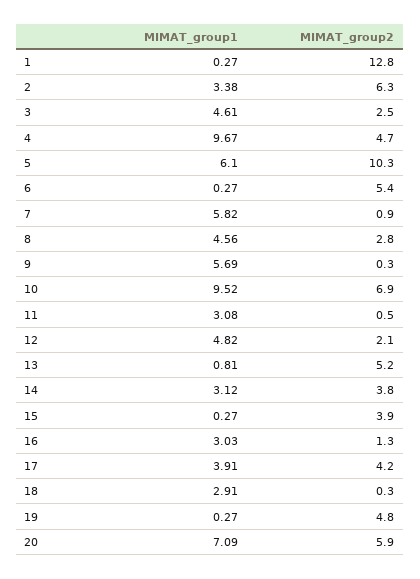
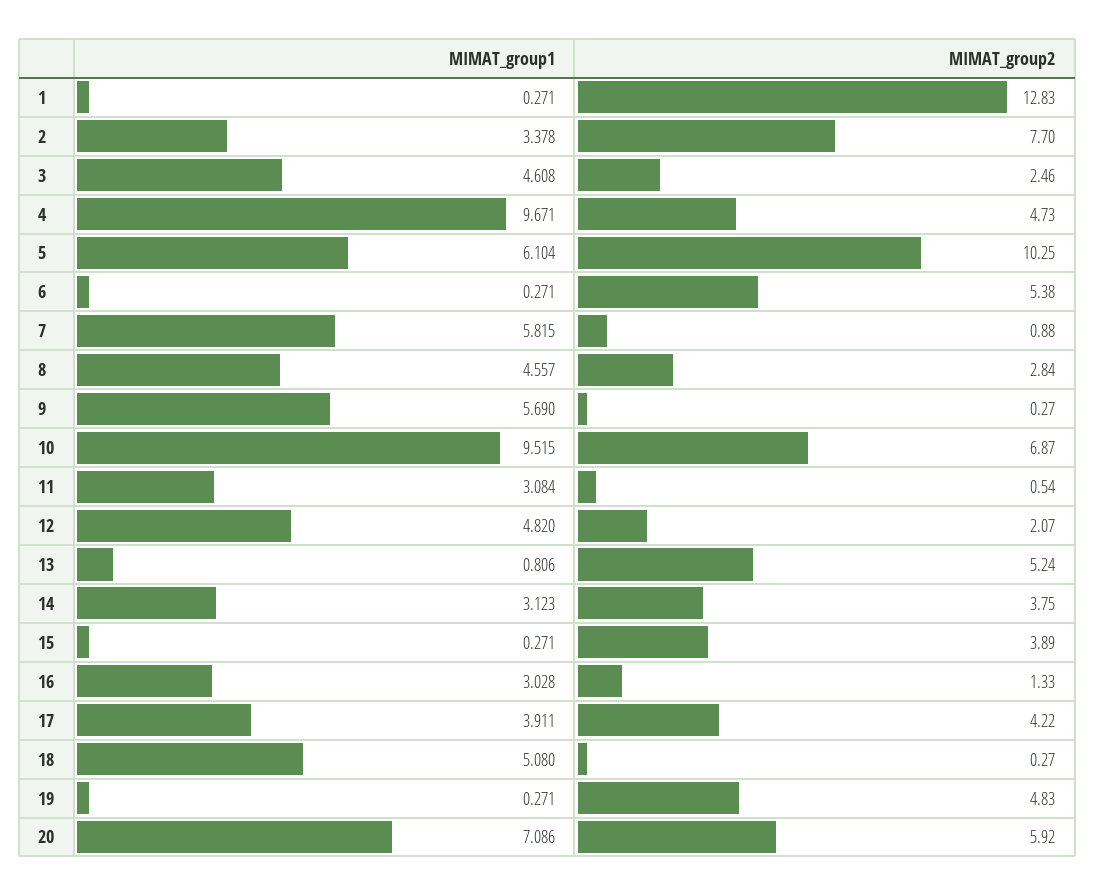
  {
    "MIMAT_group1": {
      "1": 0.271,
      "2": 3.378,
      "3": 4.608,
      "4": 9.671,
      "5": 6.104,
      "6": 0.271,
      "7": 5.815,
      "8": 4.557,
      "9": 5.69,
      "10": 9.515,
      "11": 3.084,
      "12": 4.82,
      "13": 0.806,
      "14": 3.123,
      "15": 0.271,
      "16": 3.028,
      "17": 3.911,
-     "18": 2.91,
+     "18": 5.08,
      "19": 0.271,
      "20": 7.086
    },
    "MIMAT_group2": {
      "1": 12.83,
-     "2": 6.3,
+     "2": 7.7,
      "3": 2.46,
      "4": 4.73,
      "5": 10.25,
      "6": 5.38,
      "7": 0.88,
      "8": 2.84,
      "9": 0.27,
      "10": 6.87,
      "11": 0.54,
      "12": 2.07,
      "13": 5.24,
      "14": 3.75,
      "15": 3.89,
      "16": 1.33,
      "17": 4.22,
      "18": 0.27,
      "19": 4.83,
      "20": 5.92
    }
  }

